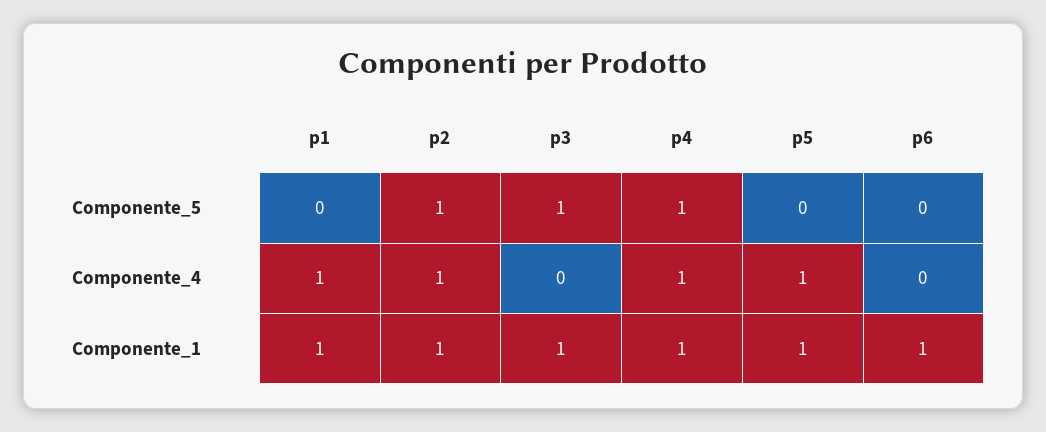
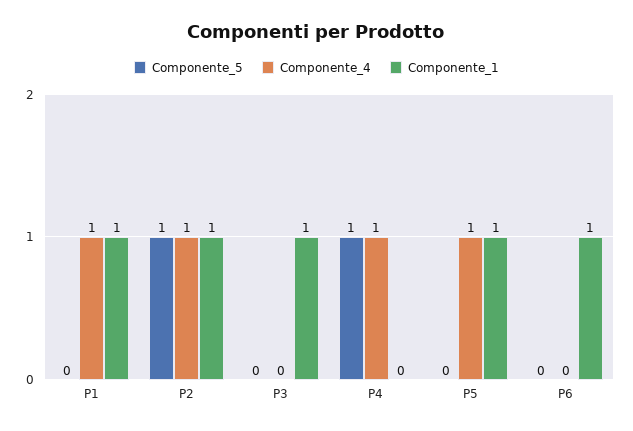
  {
    "Componente_5": {
      "p1": 0,
      "p2": 1,
-     "p3": 1,
+     "p3": 0,
      "p4": 1,
      "p5": 0,
      "p6": 0
    },
    "Componente_4": {
      "p1": 1,
      "p2": 1,
      "p3": 0,
      "p4": 1,
      "p5": 1,
      "p6": 0
    },
    "Componente_1": {
      "p1": 1,
      "p2": 1,
      "p3": 1,
-     "p4": 1,
+     "p4": 0,
      "p5": 1,
      "p6": 1
    }
  }

